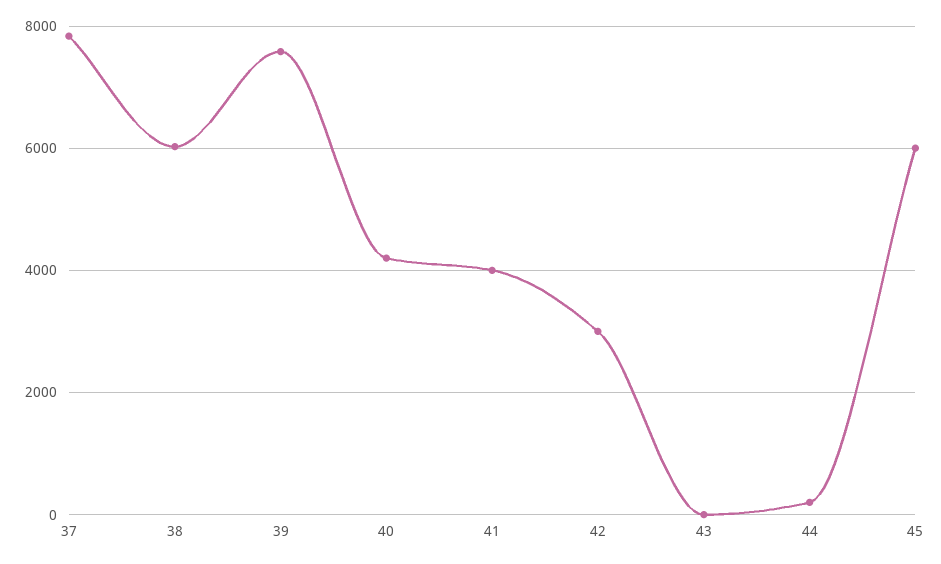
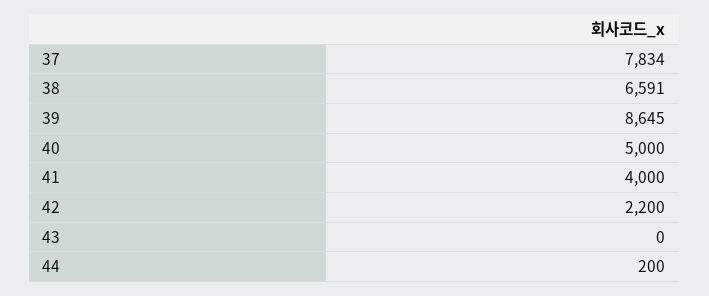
  {
    "37": 7834,
-   "38": 6000,
+   "38": 6591,
-   "39": 7600,
+   "39": 8645,
-   "40": 4200,
+   "40": 5000,
    "41": 4000,
-   "42": 3000,
+   "42": 2200,
    "43": 0,
-   "44": 200,
+   "44": 200
-   "45": 6000
  }

